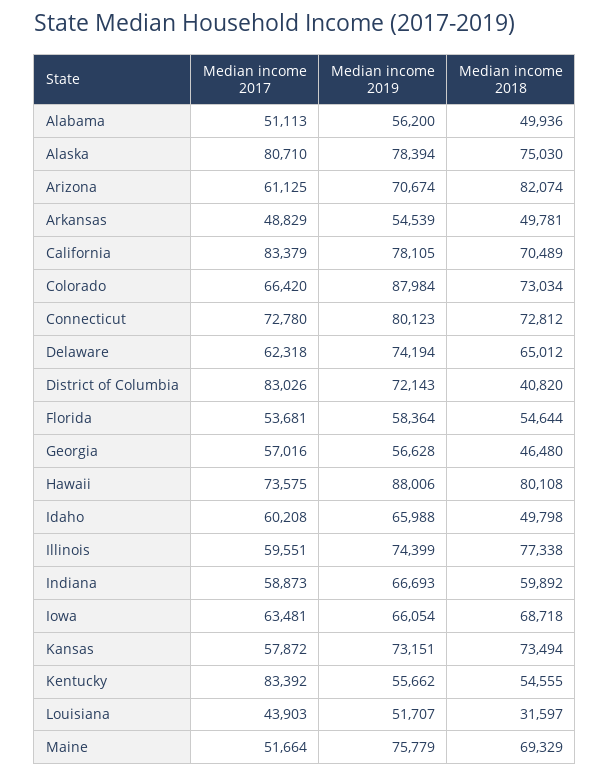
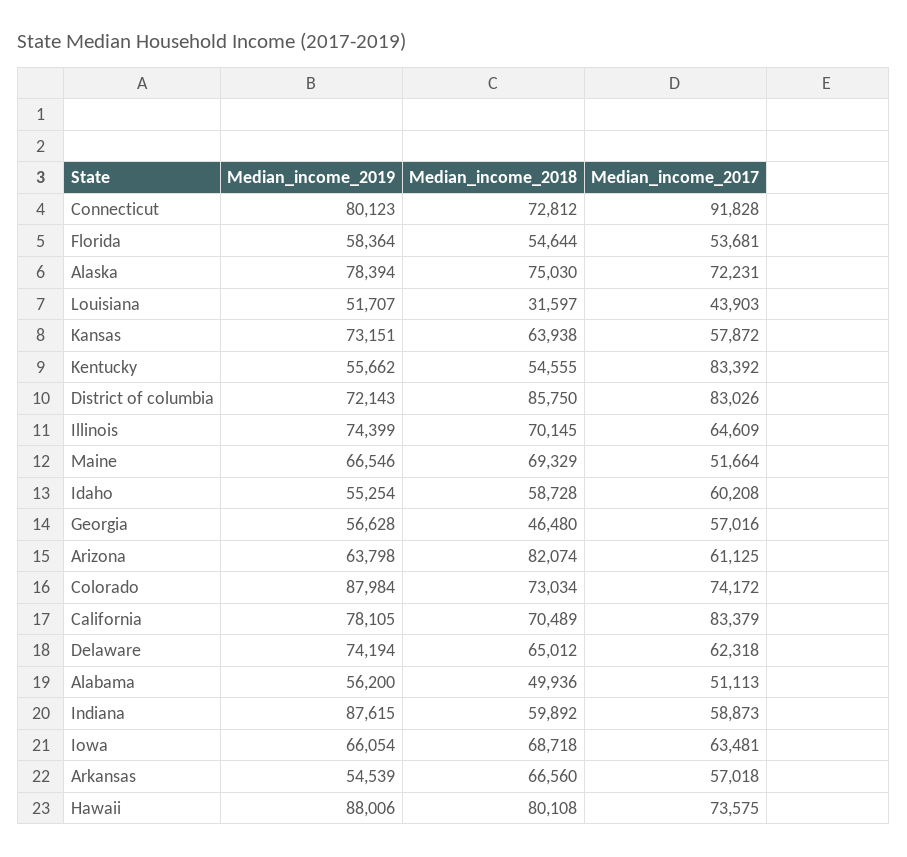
  {
    "Median income 2017": {
      "Alabama": 51113,
-     "Alaska": 80710,
+     "Alaska": 72231,
      "Arizona": 61125,
-     "Arkansas": 48829,
+     "Arkansas": 57018,
      "California": 83379,
-     "Colorado": 66420,
+     "Colorado": 74172,
-     "Connecticut": 72780,
+     "Connecticut": 91828,
      "Delaware": 62318,
      "District of Columbia": 83026,
      "Florida": 53681,
      "Georgia": 57016,
      "Hawaii": 73575,
      "Idaho": 60208,
-     "Illinois": 59551,
+     "Illinois": 64609,
      "Indiana": 58873,
      "Iowa": 63481,
      "Kansas": 57872,
      "Kentucky": 83392,
      "Louisiana": 43903,
      "Maine": 51664
    },
    "Median income 2019": {
      "Alabama": 56200,
      "Alaska": 78394,
-     "Arizona": 70674,
+     "Arizona": 63798,
      "Arkansas": 54539,
      "California": 78105,
      "Colorado": 87984,
      "Connecticut": 80123,
      "Delaware": 74194,
      "District of Columbia": 72143,
      "Florida": 58364,
      "Georgia": 56628,
      "Hawaii": 88006,
-     "Idaho": 65988,
+     "Idaho": 55254,
      "Illinois": 74399,
-     "Indiana": 66693,
+     "Indiana": 87615,
      "Iowa": 66054,
      "Kansas": 73151,
      "Kentucky": 55662,
      "Louisiana": 51707,
-     "Maine": 75779
+     "Maine": 66546
    },
    "Median income 2018": {
      "Alabama": 49936,
      "Alaska": 75030,
      "Arizona": 82074,
-     "Arkansas": 49781,
+     "Arkansas": 66560,
      "California": 70489,
      "Colorado": 73034,
      "Connecticut": 72812,
      "Delaware": 65012,
-     "District of Columbia": 40820,
+     "District of Columbia": 85750,
      "Florida": 54644,
      "Georgia": 46480,
      "Hawaii": 80108,
-     "Idaho": 49798,
+     "Idaho": 58728,
-     "Illinois": 77338,
+     "Illinois": 70145,
      "Indiana": 59892,
      "Iowa": 68718,
-     "Kansas": 73494,
+     "Kansas": 63938,
      "Kentucky": 54555,
      "Louisiana": 31597,
      "Maine": 69329
    }
  }

